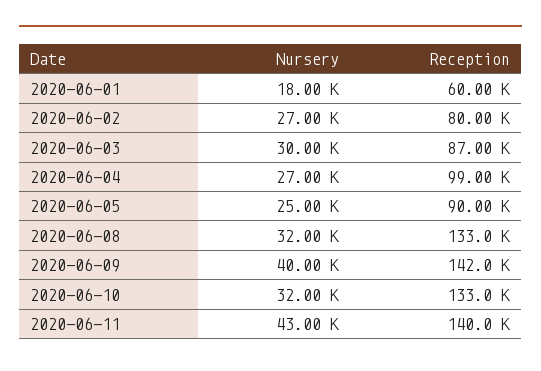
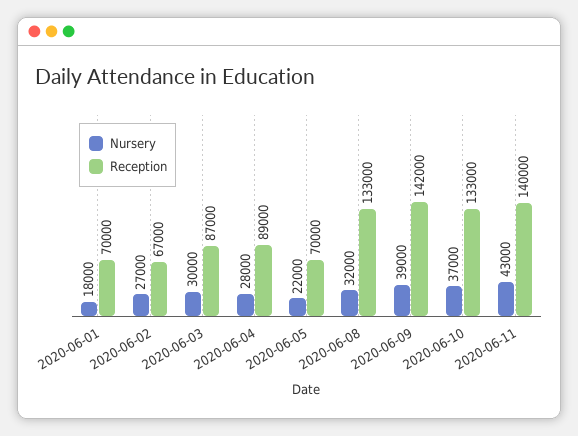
  {
    "Nursery": {
      "2020-06-01": 18000,
      "2020-06-02": 27000,
      "2020-06-03": 30000,
-     "2020-06-04": 27000,
+     "2020-06-04": 28000,
-     "2020-06-05": 25000,
+     "2020-06-05": 22000,
      "2020-06-08": 32000,
-     "2020-06-09": 40000,
+     "2020-06-09": 39000,
-     "2020-06-10": 32000,
+     "2020-06-10": 37000,
      "2020-06-11": 43000
    },
    "Reception": {
-     "2020-06-01": 60000,
+     "2020-06-01": 70000,
-     "2020-06-02": 80000,
+     "2020-06-02": 67000,
      "2020-06-03": 87000,
-     "2020-06-04": 99000,
+     "2020-06-04": 89000,
-     "2020-06-05": 90000,
+     "2020-06-05": 70000,
      "2020-06-08": 133000,
      "2020-06-09": 142000,
      "2020-06-10": 133000,
      "2020-06-11": 140000
    }
  }

